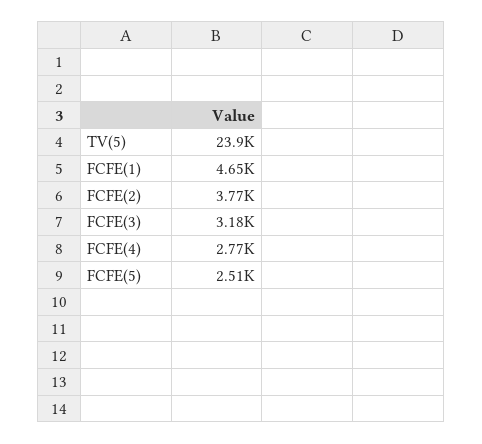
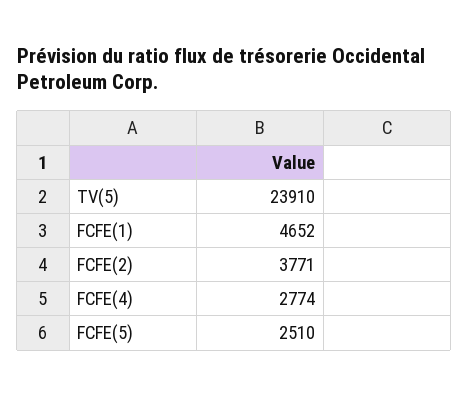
  {
    "TV(5)": 23910,
    "FCFE(1)": 4652,
    "FCFE(2)": 3771,
-   "FCFE(3)": 3180,
    "FCFE(4)": 2774,
    "FCFE(5)": 2510
  }

